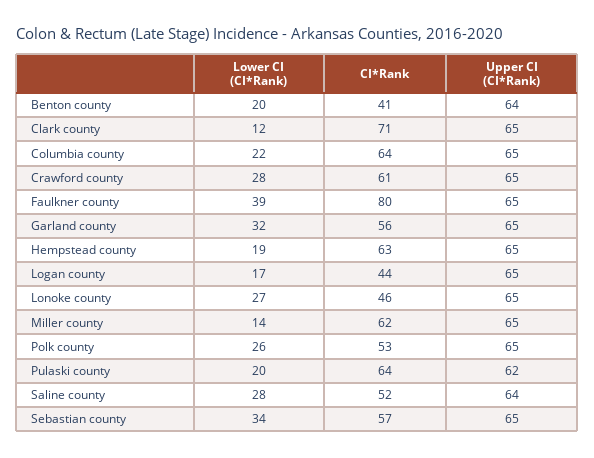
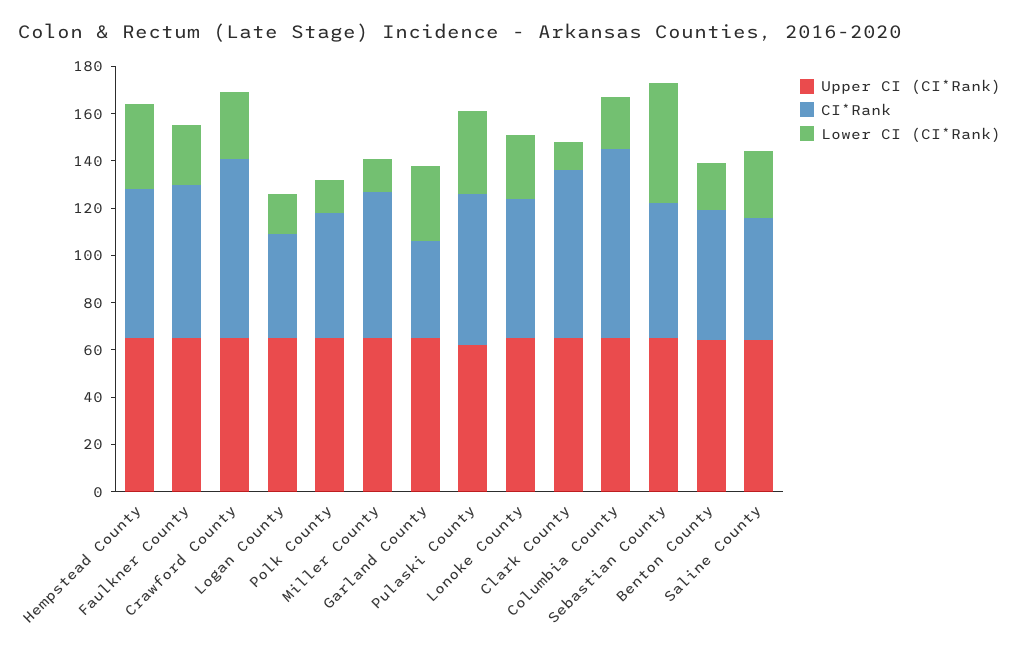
  {
    "Lower CI (CI*Rank)": {
      "Benton county": 20,
      "Clark county": 12,
      "Columbia county": 22,
      "Crawford county": 28,
-     "Faulkner county": 39,
+     "Faulkner county": 25,
      "Garland county": 32,
-     "Hempstead county": 19,
+     "Hempstead county": 35,
      "Logan county": 17,
      "Lonoke county": 27,
      "Miller county": 14,
-     "Polk county": 26,
+     "Polk county": 15,
-     "Pulaski county": 20,
+     "Pulaski county": 35,
      "Saline county": 28,
-     "Sebastian county": 34
+     "Sebastian county": 50
    },
    "CI*Rank": {
-     "Benton county": 41,
+     "Benton county": 55,
      "Clark county": 71,
-     "Columbia county": 64,
+     "Columbia county": 80,
-     "Crawford county": 61,
+     "Crawford county": 75,
-     "Faulkner county": 80,
+     "Faulkner county": 65,
-     "Garland county": 56,
+     "Garland county": 40,
      "Hempstead county": 63,
      "Logan county": 44,
-     "Lonoke county": 46,
+     "Lonoke county": 60,
      "Miller county": 62,
      "Polk county": 53,
      "Pulaski county": 64,
      "Saline county": 52,
      "Sebastian county": 57
    },
    "Upper CI (CI*Rank)": {
      "Benton county": 64,
      "Clark county": 65,
      "Columbia county": 65,
      "Crawford county": 65,
      "Faulkner county": 65,
      "Garland county": 65,
      "Hempstead county": 65,
      "Logan county": 65,
      "Lonoke county": 65,
      "Miller county": 65,
      "Polk county": 65,
      "Pulaski county": 62,
      "Saline county": 64,
      "Sebastian county": 65
    }
  }

